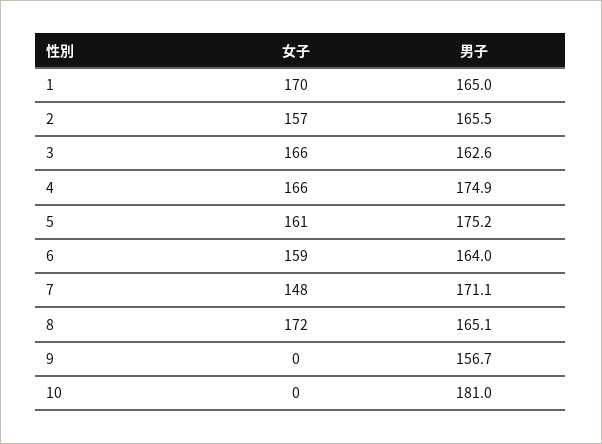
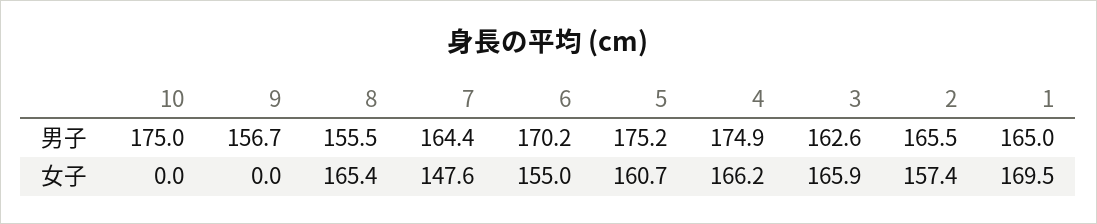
  {
    "女子": {
      "1": 169.5,
      "2": 157.4,
      "3": 165.9,
      "4": 166.2,
      "5": 160.7,
-     "6": 159,
+     "6": 155,
      "7": 147.6,
-     "8": 172,
+     "8": 165.4,
      "9": 0,
      "10": 0
    },
    "男子": {
      "1": 165,
      "2": 165.5,
      "3": 162.6,
      "4": 174.9,
      "5": 175.2,
-     "6": 164,
+     "6": 170.2,
-     "7": 171.1,
+     "7": 164.4,
-     "8": 165.1,
+     "8": 155.5,
      "9": 156.7,
-     "10": 181
+     "10": 175
    }
  }

